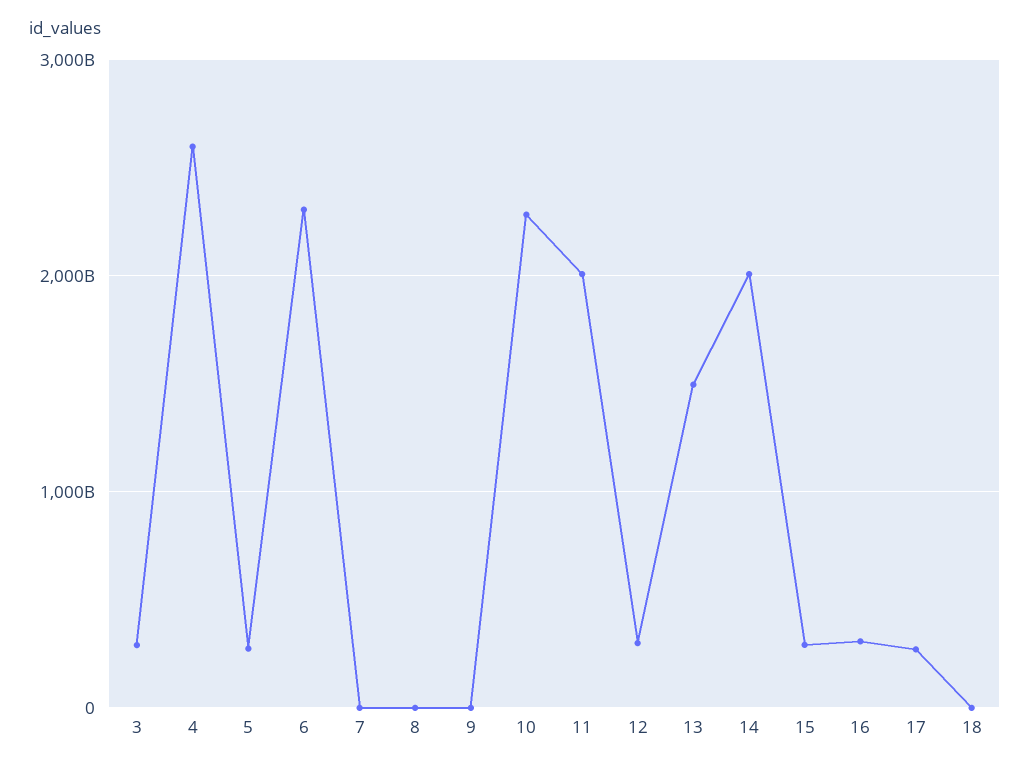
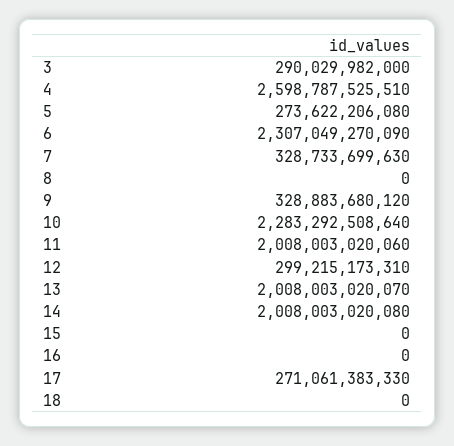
  {
    "3": 290029982000,
    "4": 2598787525510,
    "5": 273622206080,
    "6": 2307049270090,
-   "7": 0,
+   "7": 328733699630,
    "8": 0,
-   "9": 0,
+   "9": 328883680120,
    "10": 2283292508640,
    "11": 2008003020060,
    "12": 299215173310,
-   "13": 1500000000000,
+   "13": 2008003020070,
    "14": 2008003020080,
-   "15": 300000000000,
+   "15": 0,
-   "16": 300000000000,
+   "16": 0,
    "17": 271061383330,
    "18": 0
  }

